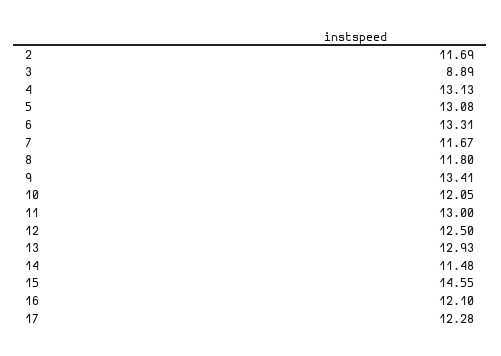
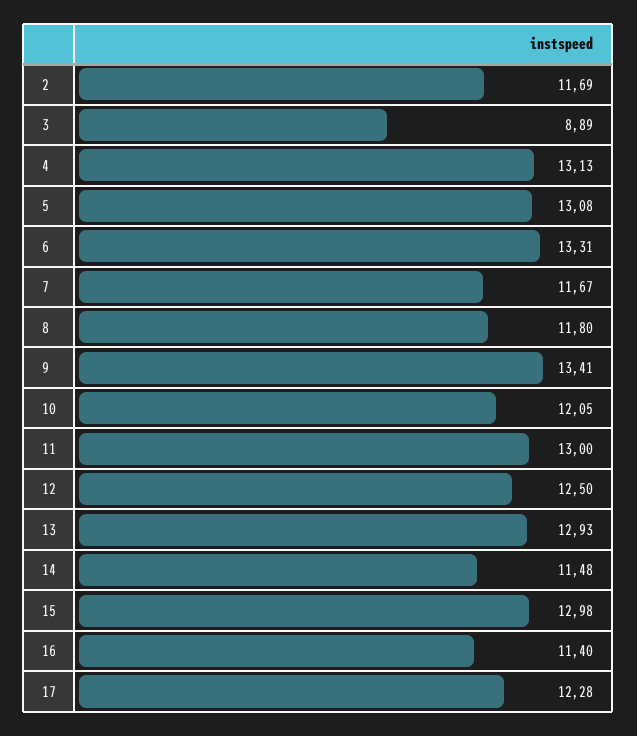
  {
    "2": 11.69,
    "3": 8.89,
    "4": 13.13,
    "5": 13.08,
    "6": 13.31,
    "7": 11.67,
    "8": 11.8,
    "9": 13.41,
    "10": 12.05,
    "11": 13,
    "12": 12.5,
    "13": 12.93,
    "14": 11.48,
-   "15": 14.55,
+   "15": 12.98,
-   "16": 12.1,
+   "16": 11.4,
    "17": 12.28
  }

